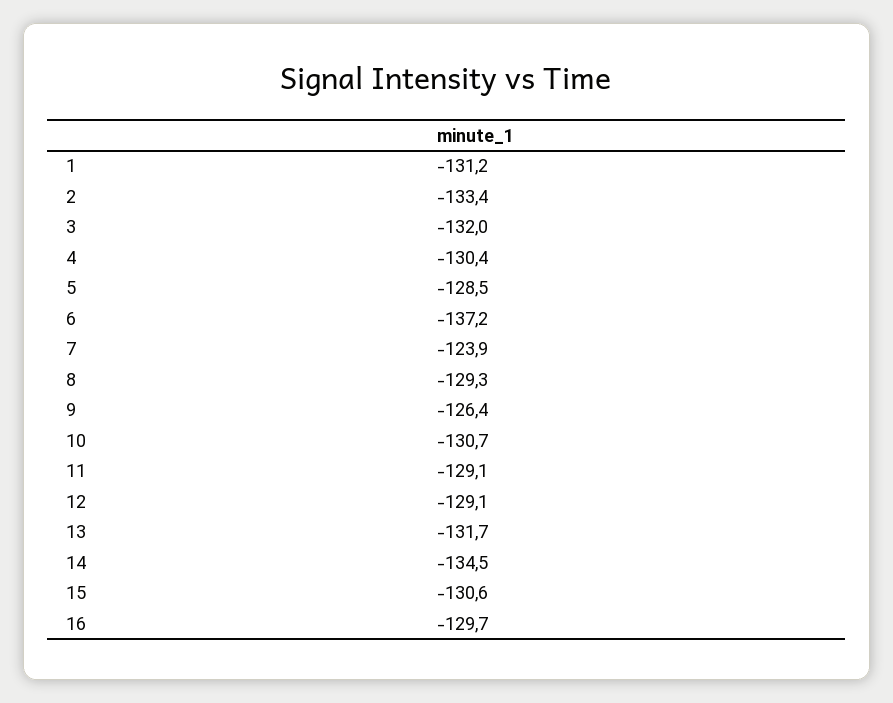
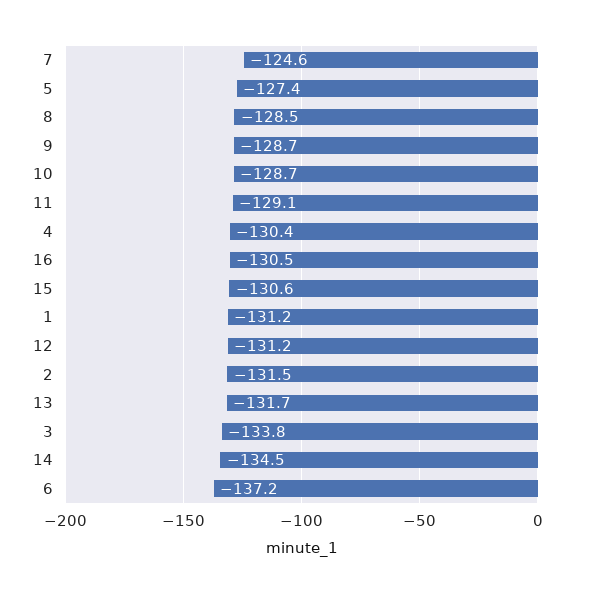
  {
    "1": -131.2,
-   "2": -133.4,
+   "2": -131.5,
-   "3": -132,
+   "3": -133.8,
    "4": -130.4,
-   "5": -128.5,
+   "5": -127.4,
    "6": -137.2,
-   "7": -123.9,
+   "7": -124.6,
-   "8": -129.3,
+   "8": -128.5,
-   "9": -126.4,
+   "9": -128.7,
-   "10": -130.7,
+   "10": -128.7,
    "11": -129.1,
-   "12": -129.1,
+   "12": -131.2,
    "13": -131.7,
    "14": -134.5,
    "15": -130.6,
-   "16": -129.7
+   "16": -130.5
  }

